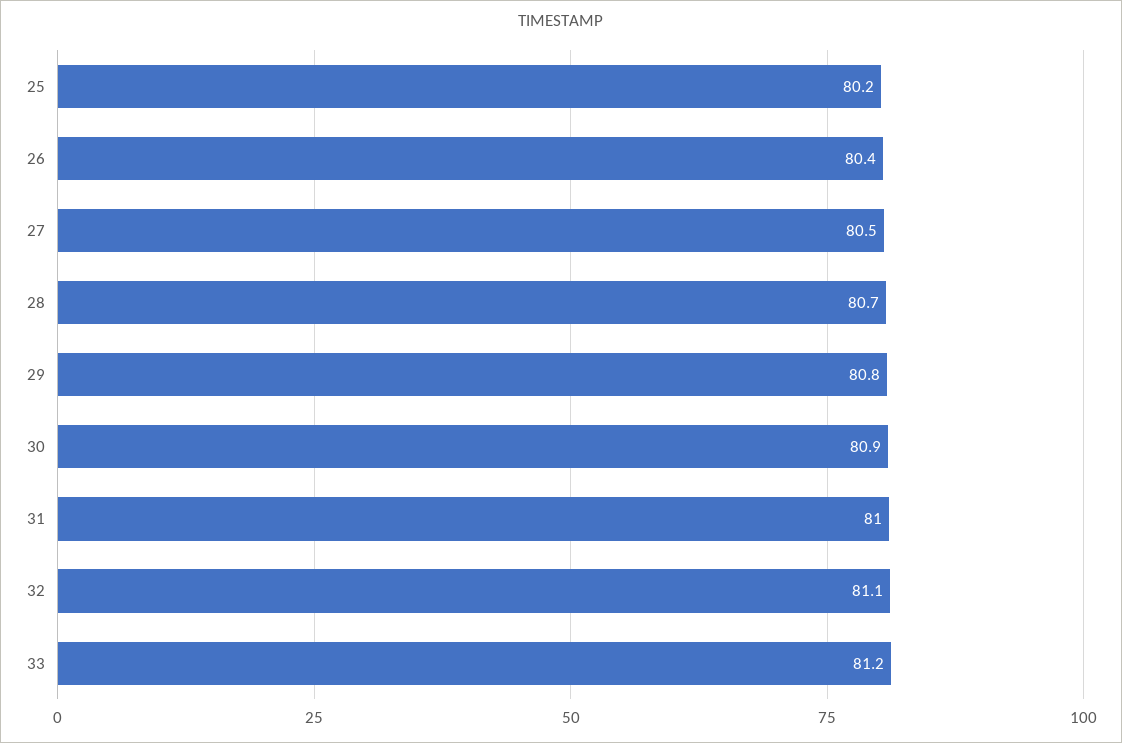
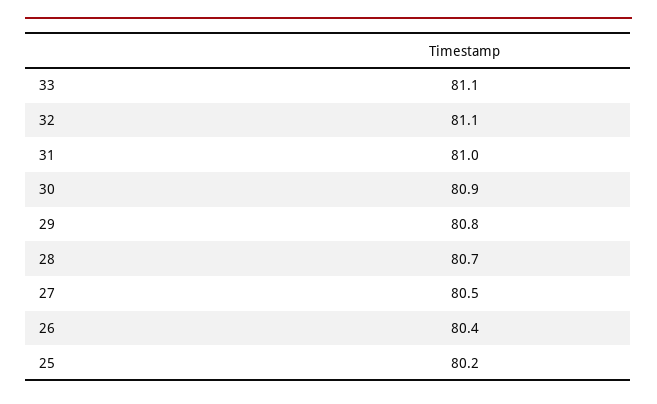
  {
    "25": 80.2,
    "26": 80.4,
    "27": 80.5,
    "28": 80.7,
    "29": 80.8,
    "30": 80.9,
    "31": 81,
    "32": 81.1,
-   "33": 81.2
+   "33": 81.1
  }

